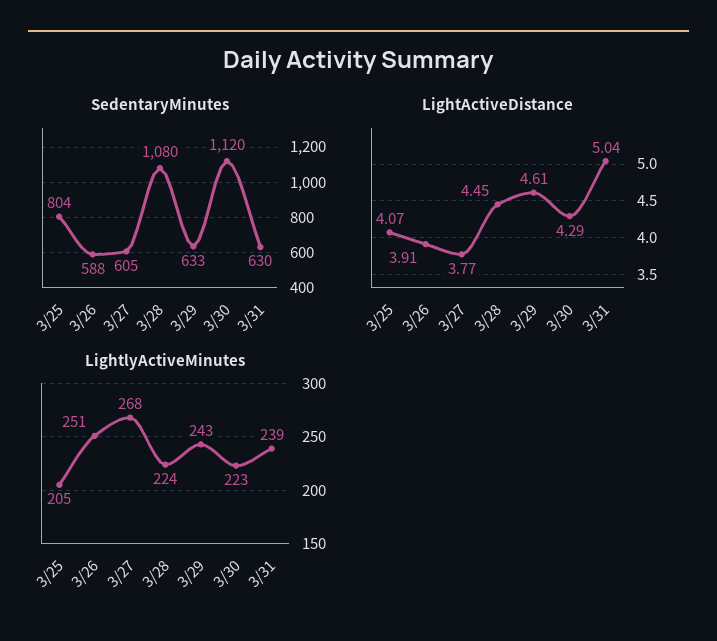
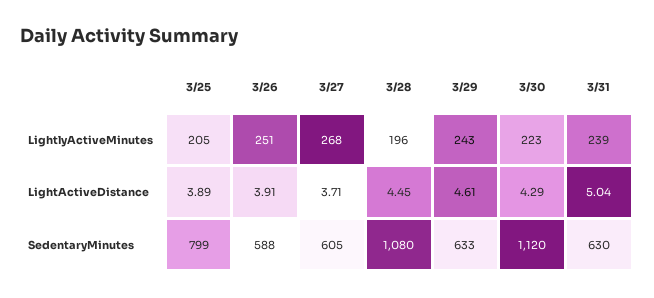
  {
    "SedentaryMinutes": {
-     "3/25": 804,
+     "3/25": 799,
      "3/26": 588,
      "3/27": 605,
      "3/28": 1080,
      "3/29": 633,
      "3/30": 1120,
      "3/31": 630
    },
    "LightActiveDistance": {
-     "3/25": 4.07,
+     "3/25": 3.89,
      "3/26": 3.91,
-     "3/27": 3.77,
+     "3/27": 3.71,
      "3/28": 4.45,
      "3/29": 4.61,
      "3/30": 4.29,
      "3/31": 5.04
    },
    "LightlyActiveMinutes": {
      "3/25": 205,
      "3/26": 251,
      "3/27": 268,
-     "3/28": 224,
+     "3/28": 196,
      "3/29": 243,
      "3/30": 223,
      "3/31": 239
    }
  }

